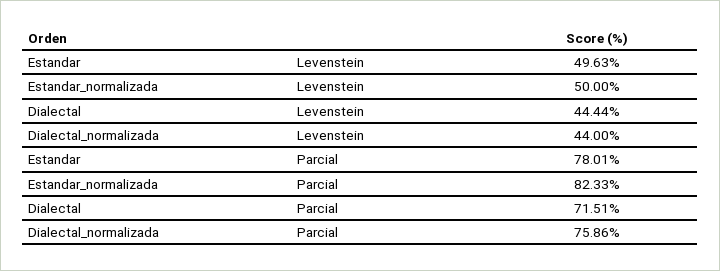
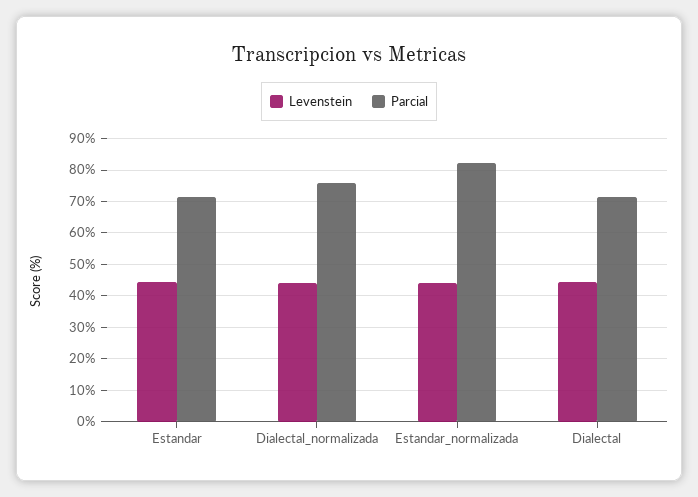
  {
    "Levenstein": {
-     "Estandar": 49.63,
+     "Estandar": 44,
-     "Estandar_normalizada": 50,
+     "Estandar_normalizada": 44,
      "Dialectal": 44.44,
      "Dialectal_normalizada": 44
    },
    "Parcial": {
-     "Estandar": 78.01,
+     "Estandar": 72,
      "Estandar_normalizada": 82.33,
      "Dialectal": 71.51,
      "Dialectal_normalizada": 75.86
    }
  }

